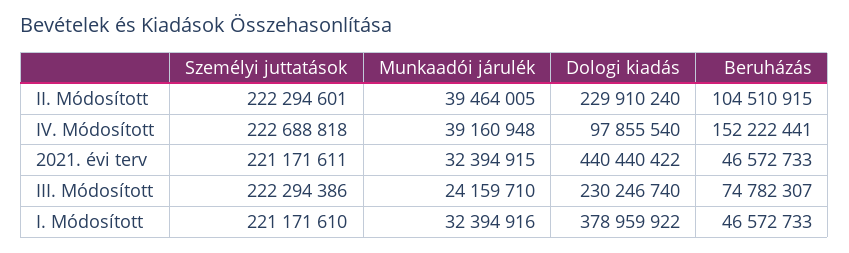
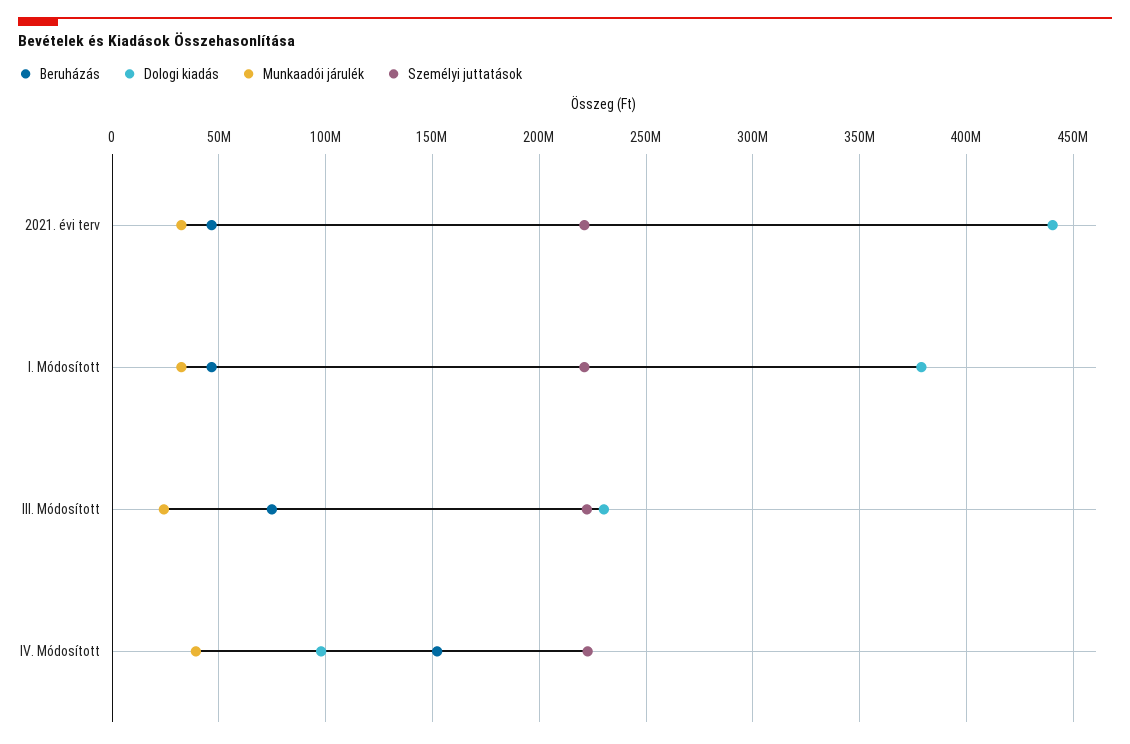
  {
    "Személyi juttatások": {
-     "II. Módosított": 222294601,
      "IV. Módosított": 222688818,
      "2021. évi terv": 221171611,
      "III. Módosított": 222294386,
      "I. Módosított": 221171610
    },
    "Munkaadói járulék": {
-     "II. Módosított": 39464005,
      "IV. Módosított": 39160948,
      "2021. évi terv": 32394915,
      "III. Módosított": 24159710,
      "I. Módosított": 32394916
    },
    "Dologi kiadás": {
-     "II. Módosított": 229910240,
      "IV. Módosított": 97855540,
      "2021. évi terv": 440440422,
      "III. Módosított": 230246740,
      "I. Módosított": 378959922
    },
    "Beruházás": {
-     "II. Módosított": 104510915,
      "IV. Módosított": 152222441,
      "2021. évi terv": 46572733,
      "III. Módosított": 74782307,
      "I. Módosított": 46572733
    }
  }

